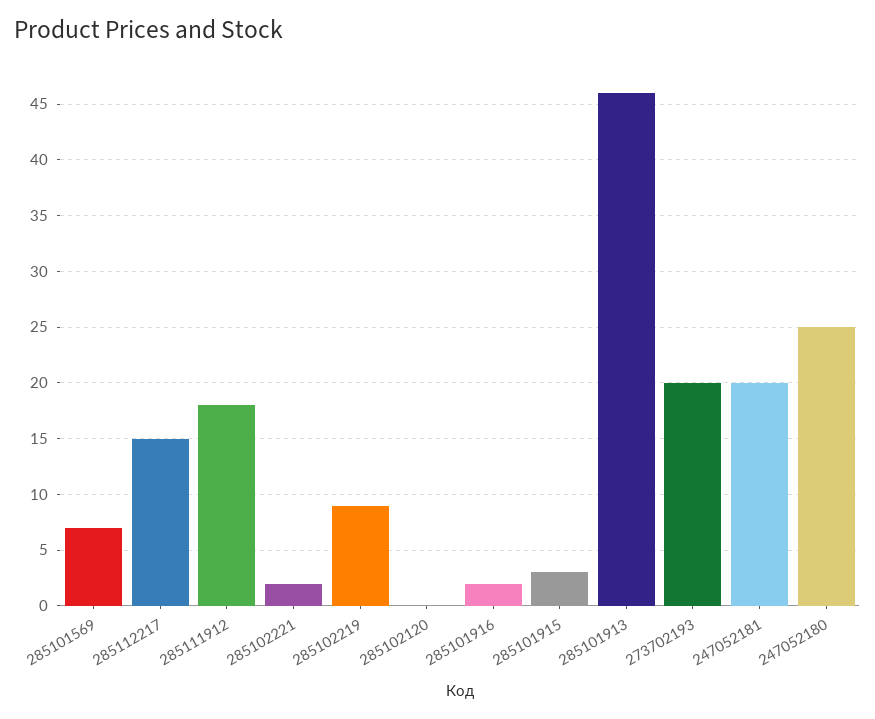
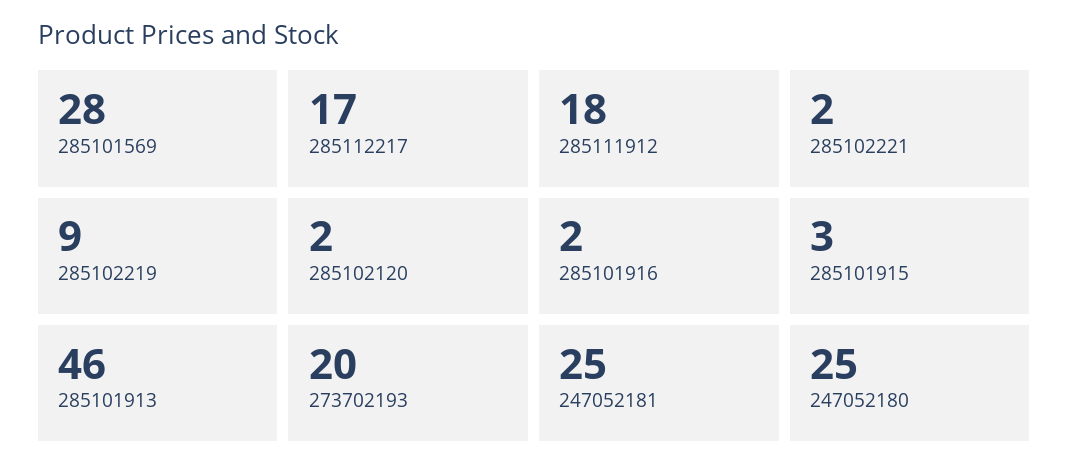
  {
-   "285101569": 7,
+   "285101569": 28,
-   "285112217": 15,
+   "285112217": 17,
    "285111912": 18,
    "285102221": 2,
    "285102219": 9,
-   "285102120": 0,
+   "285102120": 2,
    "285101916": 2,
    "285101915": 3,
    "285101913": 46,
    "273702193": 20,
-   "247052181": 20,
+   "247052181": 25,
    "247052180": 25
  }

